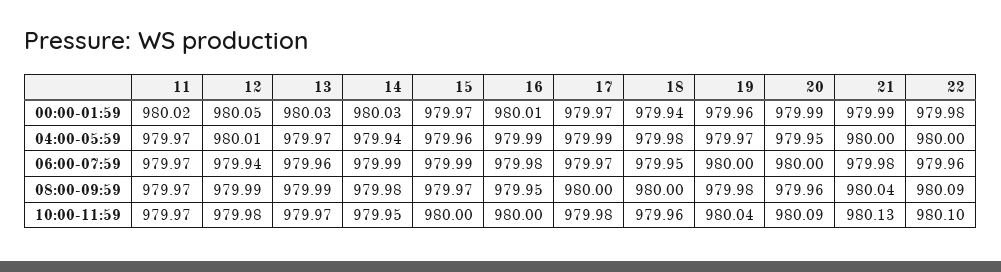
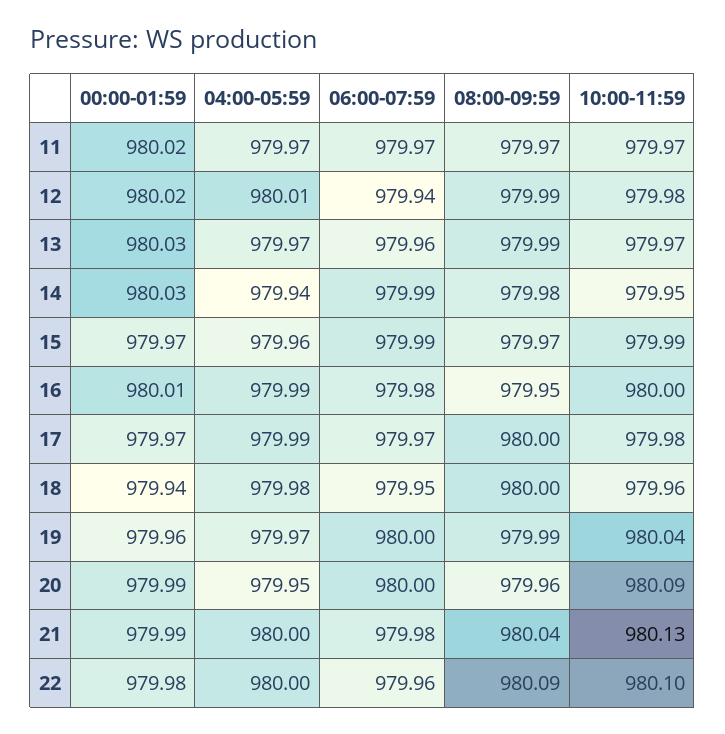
  {
    "11": {
      "00:00-01:59": 980.02,
      "04:00-05:59": 979.97,
      "06:00-07:59": 979.97,
      "08:00-09:59": 979.97,
      "10:00-11:59": 979.97
    },
    "12": {
-     "00:00-01:59": 980.05,
+     "00:00-01:59": 980.02,
      "04:00-05:59": 980.01,
      "06:00-07:59": 979.94,
      "08:00-09:59": 979.99,
      "10:00-11:59": 979.98
    },
    "13": {
      "00:00-01:59": 980.03,
      "04:00-05:59": 979.97,
      "06:00-07:59": 979.96,
      "08:00-09:59": 979.99,
      "10:00-11:59": 979.97
    },
    "14": {
      "00:00-01:59": 980.03,
      "04:00-05:59": 979.94,
      "06:00-07:59": 979.99,
      "08:00-09:59": 979.98,
      "10:00-11:59": 979.95
    },
    "15": {
      "00:00-01:59": 979.97,
      "04:00-05:59": 979.96,
      "06:00-07:59": 979.99,
      "08:00-09:59": 979.97,
-     "10:00-11:59": 980
+     "10:00-11:59": 979.99
    },
    "16": {
      "00:00-01:59": 980.01,
      "04:00-05:59": 979.99,
      "06:00-07:59": 979.98,
      "08:00-09:59": 979.95,
      "10:00-11:59": 980
    },
    "17": {
      "00:00-01:59": 979.97,
      "04:00-05:59": 979.99,
      "06:00-07:59": 979.97,
      "08:00-09:59": 980,
      "10:00-11:59": 979.98
    },
    "18": {
      "00:00-01:59": 979.94,
      "04:00-05:59": 979.98,
      "06:00-07:59": 979.95,
      "08:00-09:59": 980,
      "10:00-11:59": 979.96
    },
    "19": {
      "00:00-01:59": 979.96,
      "04:00-05:59": 979.97,
      "06:00-07:59": 980,
-     "08:00-09:59": 979.98,
+     "08:00-09:59": 979.99,
      "10:00-11:59": 980.04
    },
    "20": {
      "00:00-01:59": 979.99,
      "04:00-05:59": 979.95,
      "06:00-07:59": 980,
      "08:00-09:59": 979.96,
      "10:00-11:59": 980.09
    },
    "21": {
      "00:00-01:59": 979.99,
      "04:00-05:59": 980,
      "06:00-07:59": 979.98,
      "08:00-09:59": 980.04,
      "10:00-11:59": 980.13
    },
    "22": {
      "00:00-01:59": 979.98,
      "04:00-05:59": 980,
      "06:00-07:59": 979.96,
      "08:00-09:59": 980.09,
      "10:00-11:59": 980.1
    }
  }

